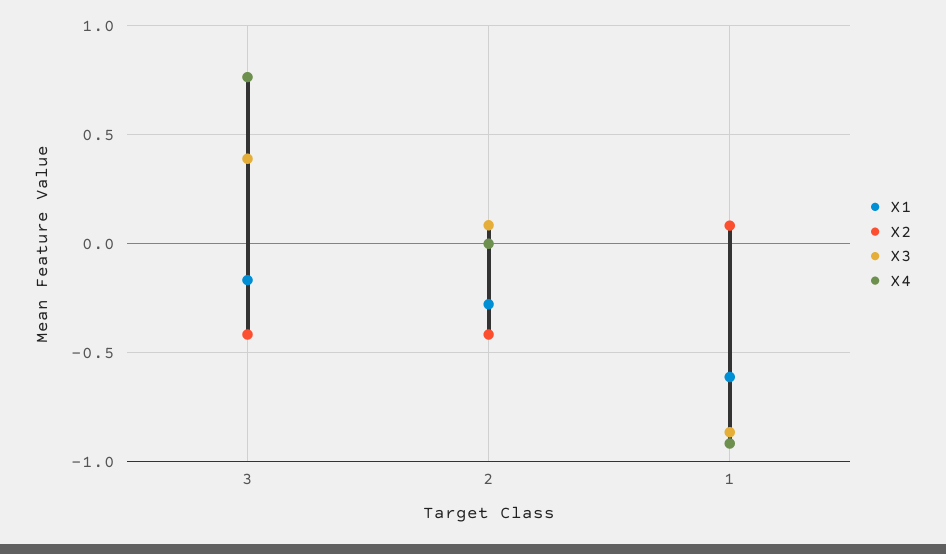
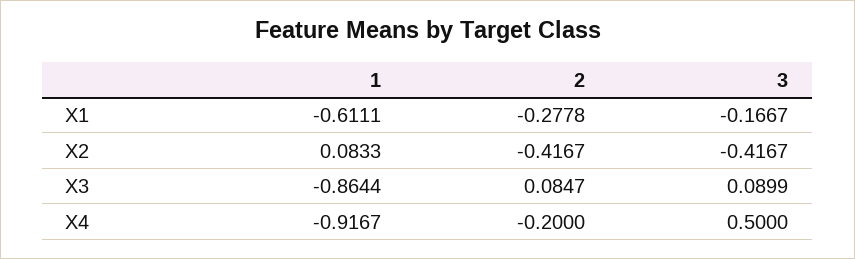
  {
    "X1": {
      "3": -0.1667,
      "2": -0.2778,
      "1": -0.6111
    },
    "X2": {
      "3": -0.4167,
      "2": -0.4167,
      "1": 0.0833
    },
    "X3": {
-     "3": 0.4,
+     "3": 0.0899,
      "2": 0.0847,
      "1": -0.8644
    },
    "X4": {
-     "3": 0.75,
+     "3": 0.5,
-     "2": 0,
+     "2": -0.2,
      "1": -0.9167
    }
  }

